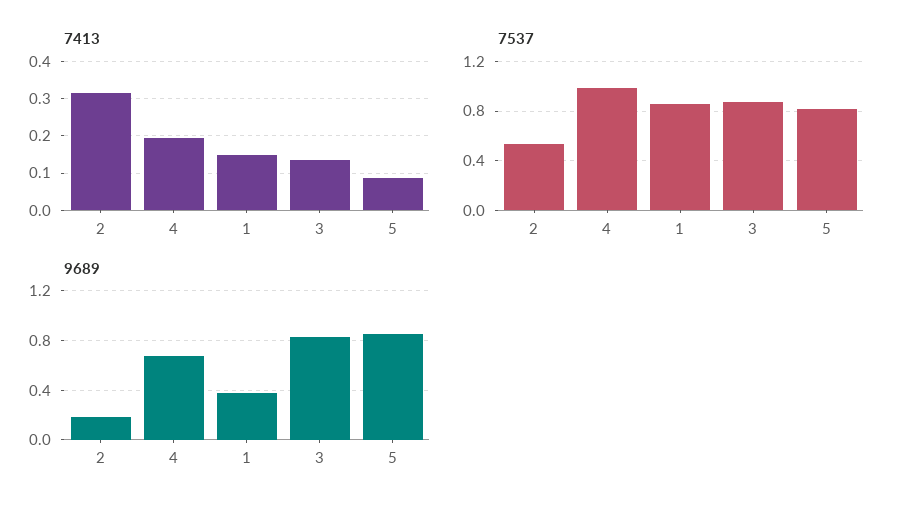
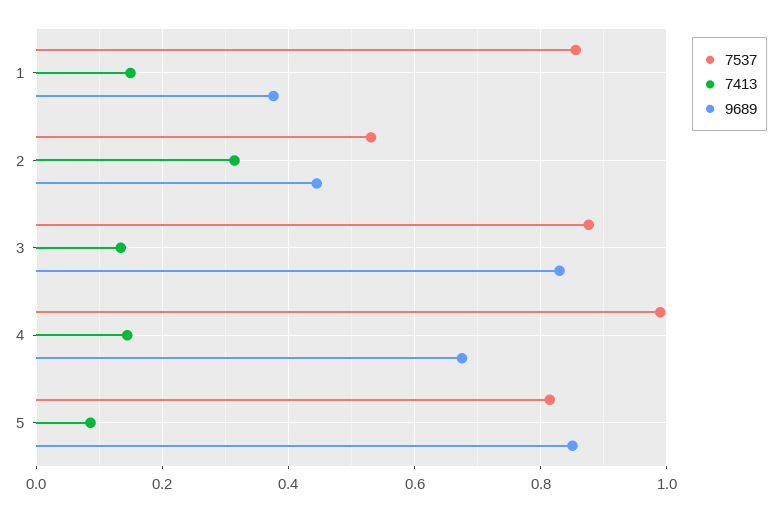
  {
    "7413": {
      "2": 0.32,
-     "4": 0.2,
+     "4": 0.14,
      "1": 0.14,
      "3": 0.14,
      "5": 0.08
    },
    "7537": {
      "2": 0.54,
      "4": 0.98,
      "1": 0.86,
      "3": 0.88,
      "5": 0.82
    },
    "9689": {
-     "2": 0.2,
+     "2": 0.44,
      "4": 0.68,
      "1": 0.38,
      "3": 0.82,
      "5": 0.86
    }
  }

